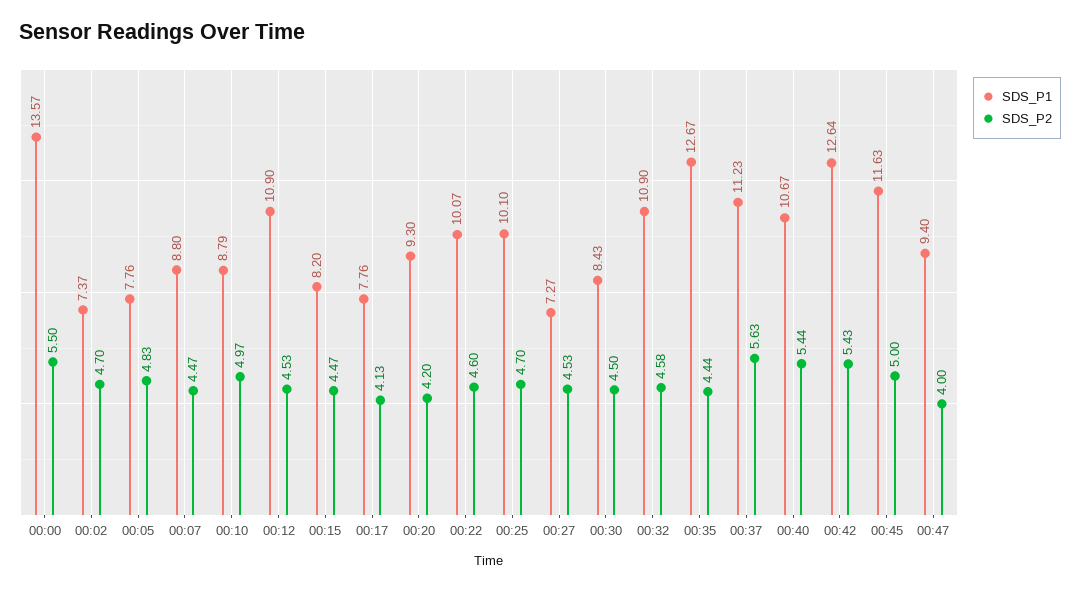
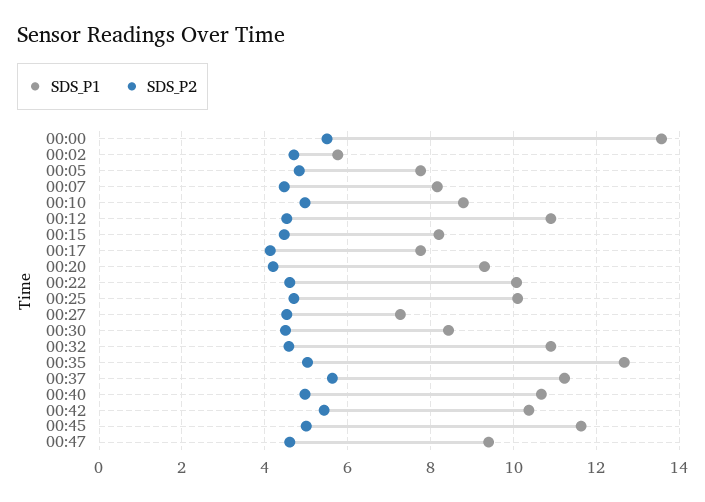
  {
    "SDS_P1": {
      "00:00": 13.57,
-     "00:02": 7.37,
+     "00:02": 5.8,
      "00:05": 7.76,
-     "00:07": 8.8,
+     "00:07": 8.2,
      "00:10": 8.79,
      "00:12": 10.9,
      "00:15": 8.2,
      "00:17": 7.76,
      "00:20": 9.3,
      "00:22": 10.07,
      "00:25": 10.1,
      "00:27": 7.27,
      "00:30": 8.43,
      "00:32": 10.9,
      "00:35": 12.67,
      "00:37": 11.23,
      "00:40": 10.67,
-     "00:42": 12.64,
+     "00:42": 10.4,
      "00:45": 11.63,
      "00:47": 9.4
    },
    "SDS_P2": {
      "00:00": 5.5,
      "00:02": 4.7,
      "00:05": 4.83,
      "00:07": 4.47,
      "00:10": 4.97,
      "00:12": 4.53,
      "00:15": 4.47,
      "00:17": 4.13,
      "00:20": 4.2,
      "00:22": 4.6,
      "00:25": 4.7,
      "00:27": 4.53,
      "00:30": 4.5,
      "00:32": 4.58,
-     "00:35": 4.44,
+     "00:35": 5,
      "00:37": 5.63,
-     "00:40": 5.44,
+     "00:40": 5,
      "00:42": 5.43,
      "00:45": 5,
-     "00:47": 4
+     "00:47": 4.6
    }
  }

